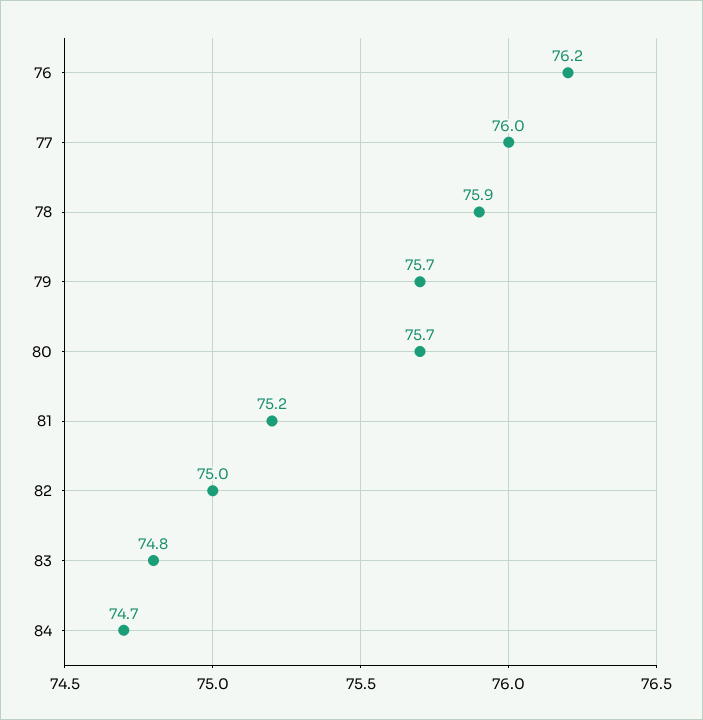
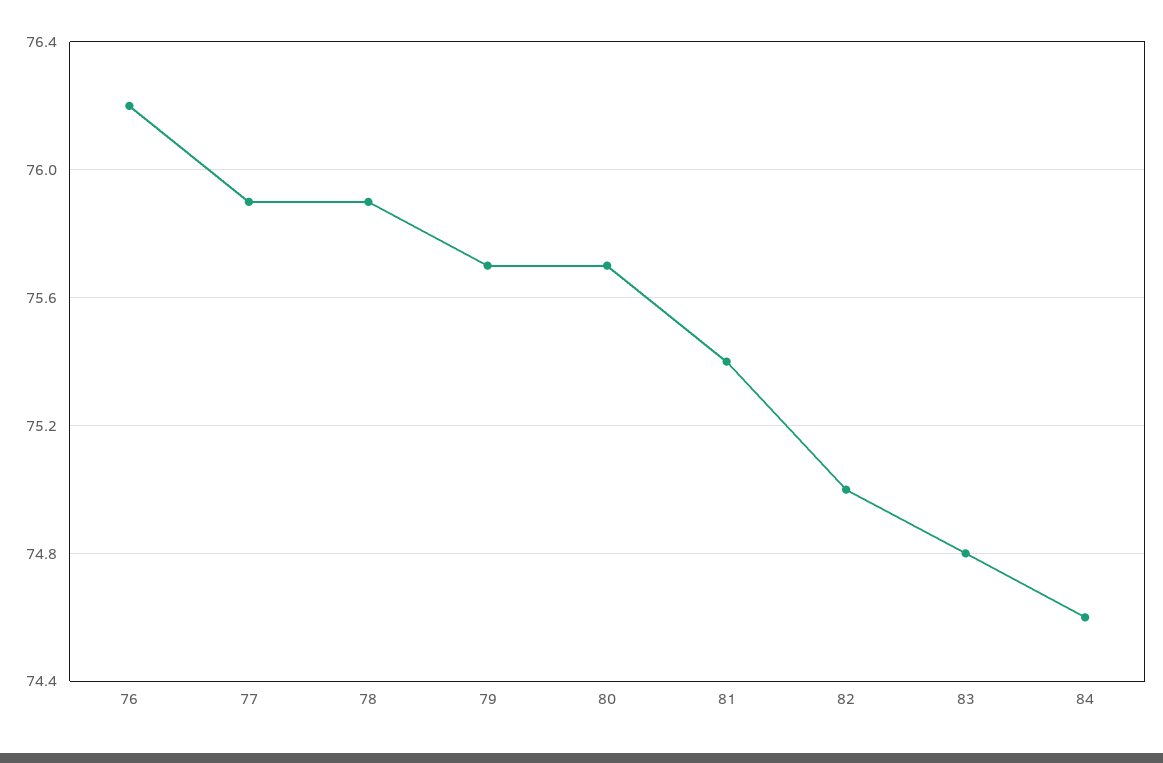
  {
    "76": 76.2,
-   "77": 76,
+   "77": 75.9,
    "78": 75.9,
    "79": 75.7,
    "80": 75.7,
-   "81": 75.2,
+   "81": 75.4,
    "82": 75,
    "83": 74.8,
-   "84": 74.7
+   "84": 74.6
  }

